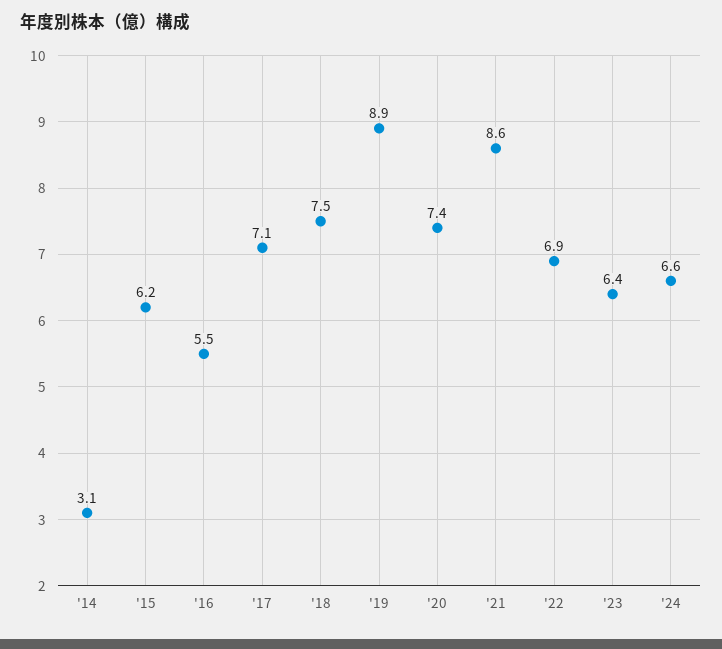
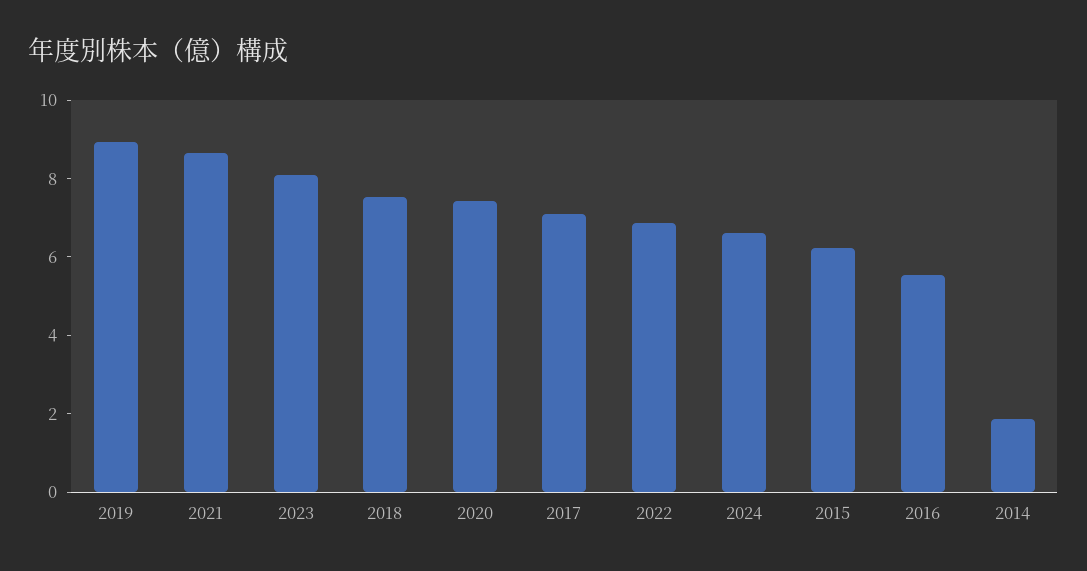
  {
-   "'14": 3.1,
+   "'14": 2,
    "'15": 6.2,
    "'16": 5.5,
    "'17": 7.1,
    "'18": 7.5,
    "'19": 8.9,
    "'20": 7.4,
    "'21": 8.6,
    "'22": 6.9,
-   "'23": 6.4,
+   "'23": 8,
    "'24": 6.6
  }

